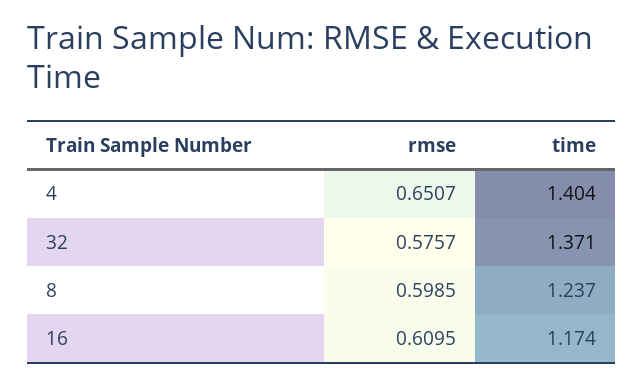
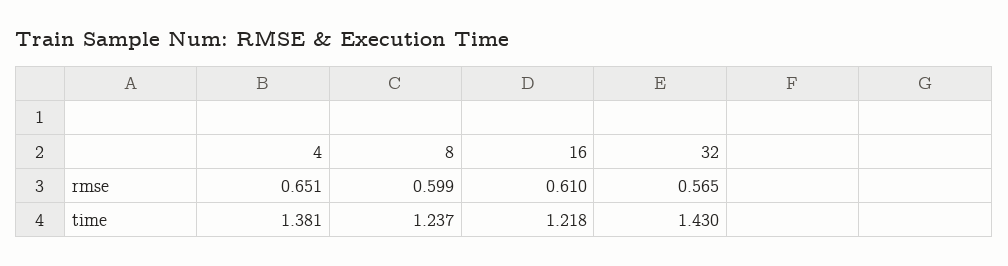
  {
    "rmse": {
      "4": 0.6507,
-     "32": 0.5757,
+     "32": 0.565,
      "8": 0.5985,
      "16": 0.6095
    },
    "time": {
-     "4": 1.404,
+     "4": 1.381,
-     "32": 1.371,
+     "32": 1.43,
      "8": 1.237,
-     "16": 1.174
+     "16": 1.218
    }
  }

